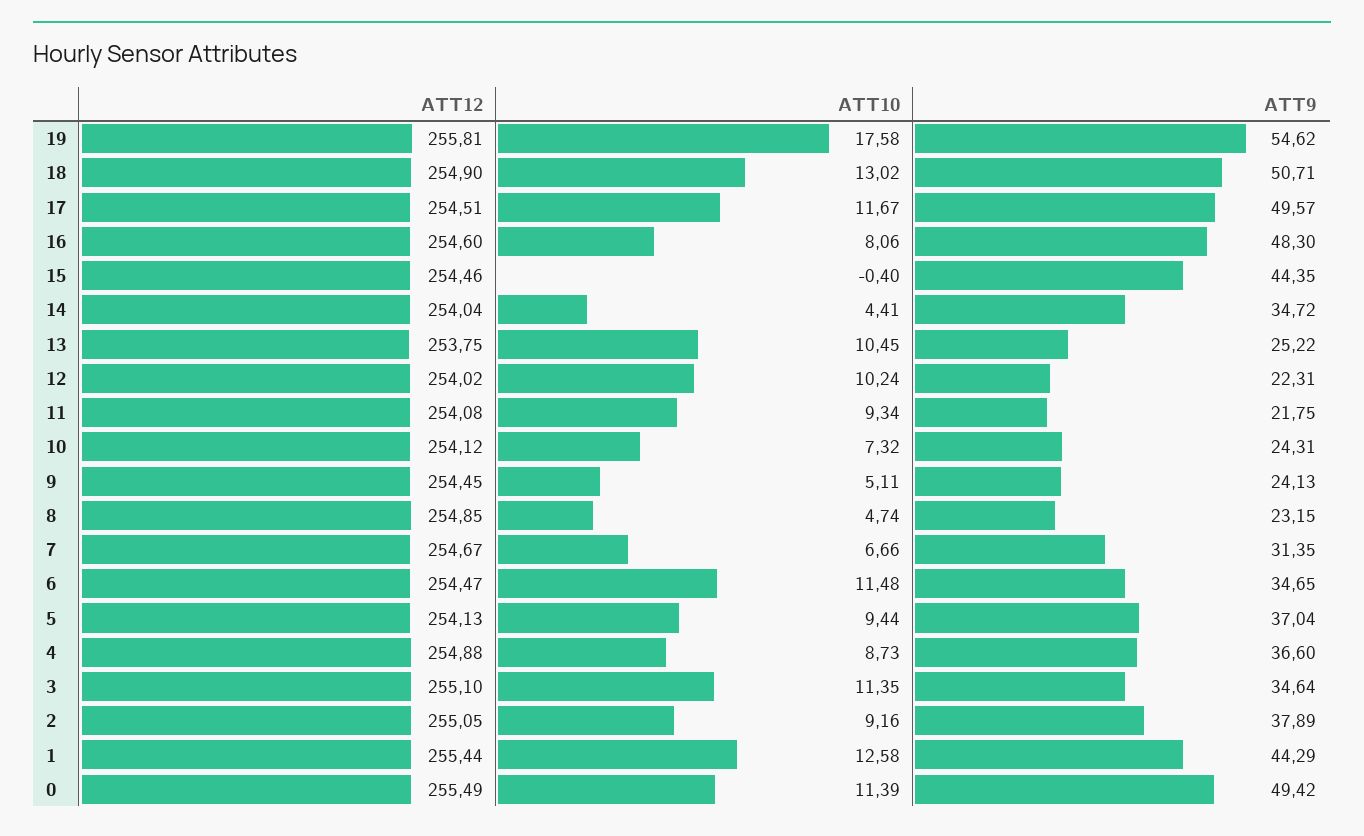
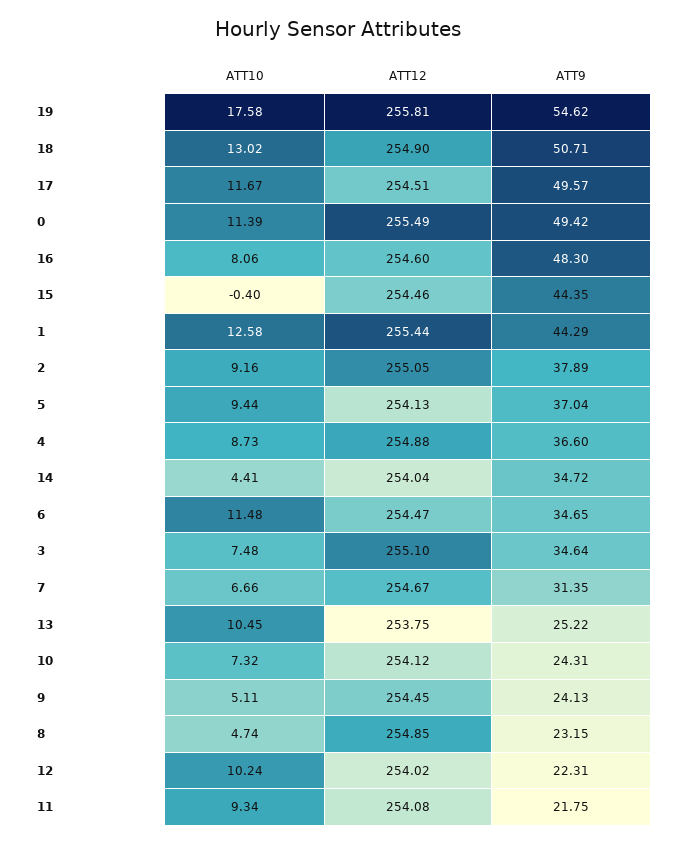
  {
    "ATT12": {
      "19": 255.81,
      "18": 254.9,
      "17": 254.51,
      "16": 254.6,
      "15": 254.46,
      "14": 254.04,
      "13": 253.75,
      "12": 254.02,
      "11": 254.08,
      "10": 254.12,
      "9": 254.45,
      "8": 254.85,
      "7": 254.67,
      "6": 254.47,
      "5": 254.13,
      "4": 254.88,
      "3": 255.1,
      "2": 255.05,
      "1": 255.44,
      "0": 255.49
    },
    "ATT10": {
      "19": 17.58,
      "18": 13.02,
      "17": 11.67,
      "16": 8.06,
      "15": -0.4,
      "14": 4.41,
      "13": 10.45,
      "12": 10.24,
      "11": 9.34,
      "10": 7.32,
      "9": 5.11,
      "8": 4.74,
      "7": 6.66,
      "6": 11.48,
      "5": 9.44,
      "4": 8.73,
-     "3": 11.35,
+     "3": 7.48,
      "2": 9.16,
      "1": 12.58,
      "0": 11.39
    },
    "ATT9": {
      "19": 54.62,
      "18": 50.71,
      "17": 49.57,
      "16": 48.3,
      "15": 44.35,
      "14": 34.72,
      "13": 25.22,
      "12": 22.31,
      "11": 21.75,
      "10": 24.31,
      "9": 24.13,
      "8": 23.15,
      "7": 31.35,
      "6": 34.65,
      "5": 37.04,
      "4": 36.6,
      "3": 34.64,
      "2": 37.89,
      "1": 44.29,
      "0": 49.42
    }
  }

